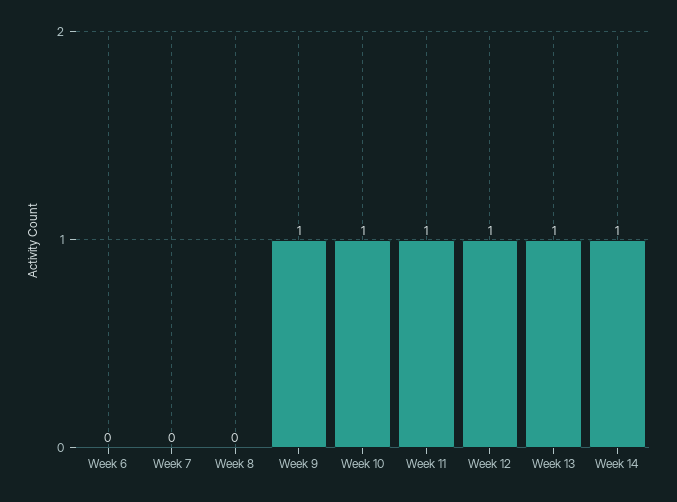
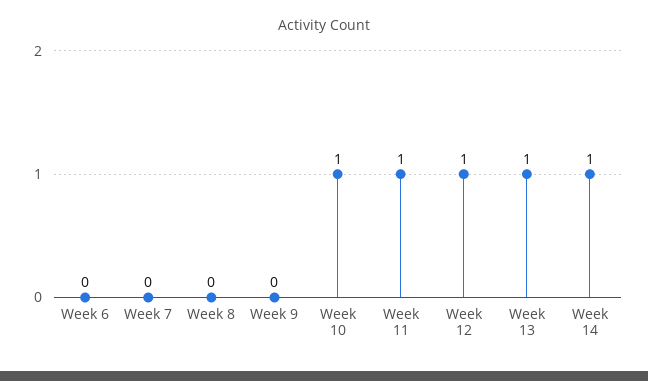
  {
    "Week 6": 0,
    "Week 7": 0,
    "Week 8": 0,
-   "Week 9": 1,
+   "Week 9": 0,
    "Week 10": 1,
    "Week 11": 1,
    "Week 12": 1,
    "Week 13": 1,
    "Week 14": 1
  }

